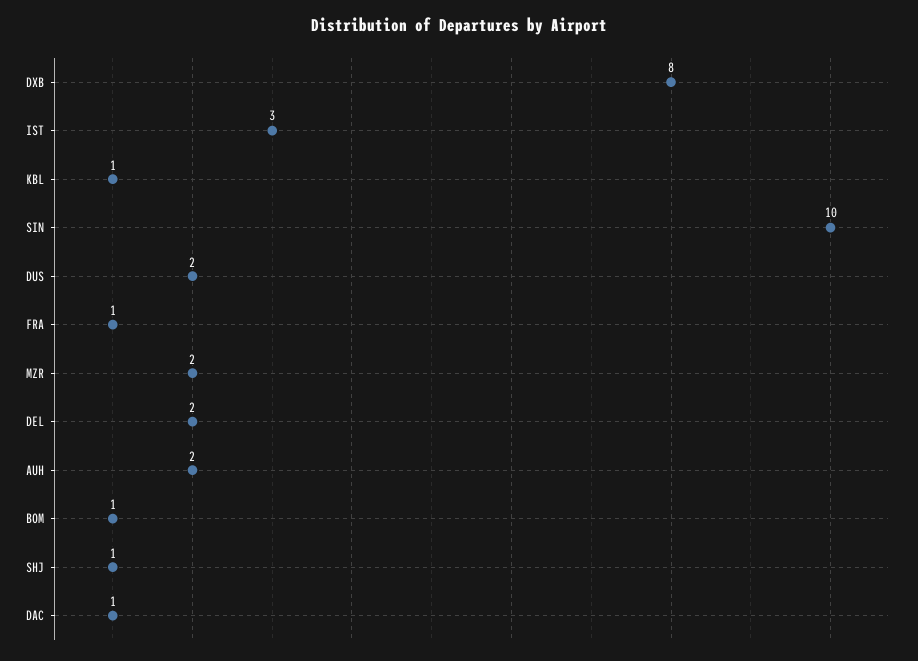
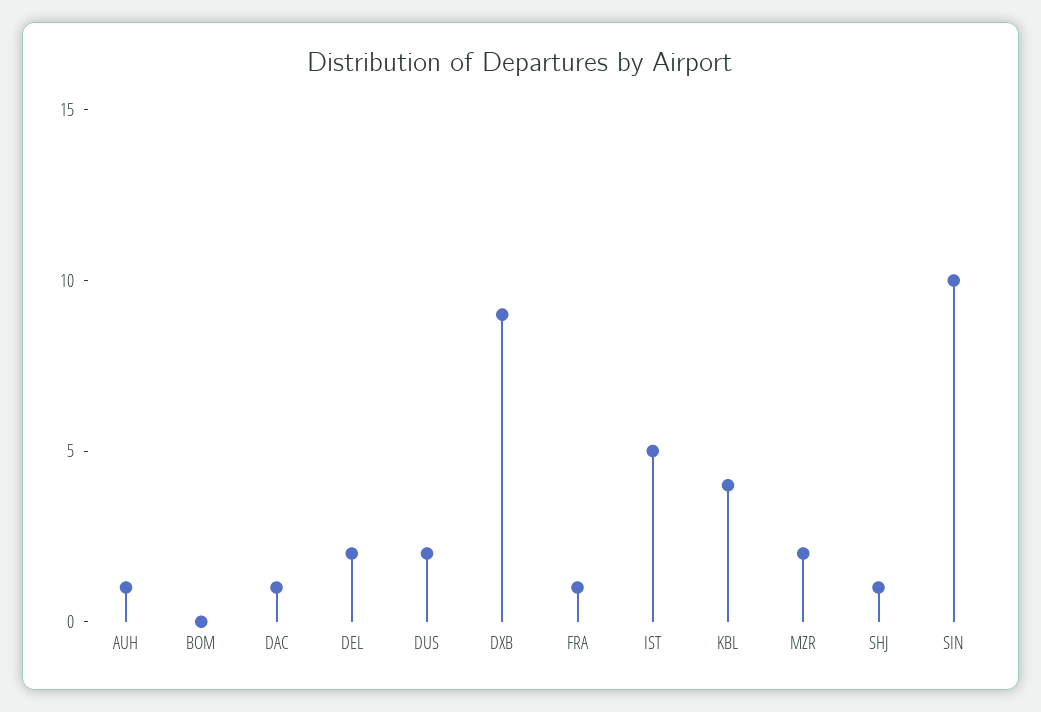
  {
-   "DXB": 8,
+   "DXB": 9,
-   "IST": 3,
+   "IST": 5,
-   "KBL": 1,
+   "KBL": 4,
    "SIN": 10,
    "DUS": 2,
    "FRA": 1,
    "MZR": 2,
    "DEL": 2,
-   "AUH": 2,
+   "AUH": 1,
-   "BOM": 1,
+   "BOM": 0,
    "SHJ": 1,
    "DAC": 1
  }

